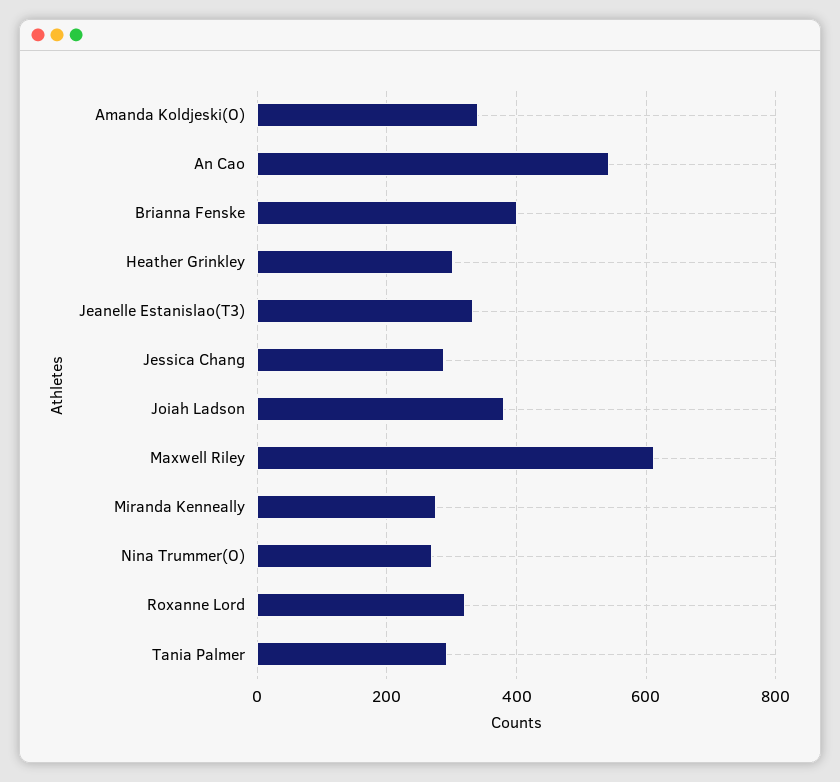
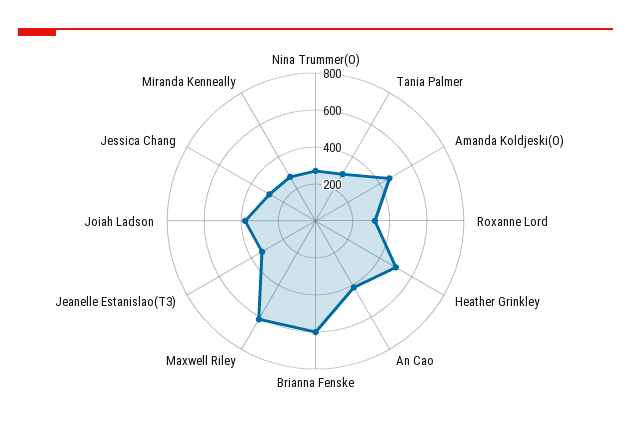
  {
-   "Amanda Koldjeski(O)": 340,
+   "Amanda Koldjeski(O)": 450,
-   "An Cao": 540,
+   "An Cao": 400,
-   "Brianna Fenske": 400,
+   "Brianna Fenske": 600,
-   "Heather Grinkley": 300,
+   "Heather Grinkley": 500,
    "Jeanelle Estanislao(T3)": 340,
    "Jessica Chang": 280,
    "Joiah Ladson": 380,
    "Maxwell Riley": 620,
    "Miranda Kenneally": 280,
    "Nina Trummer(O)": 280,
    "Roxanne Lord": 320,
    "Tania Palmer": 300
  }

